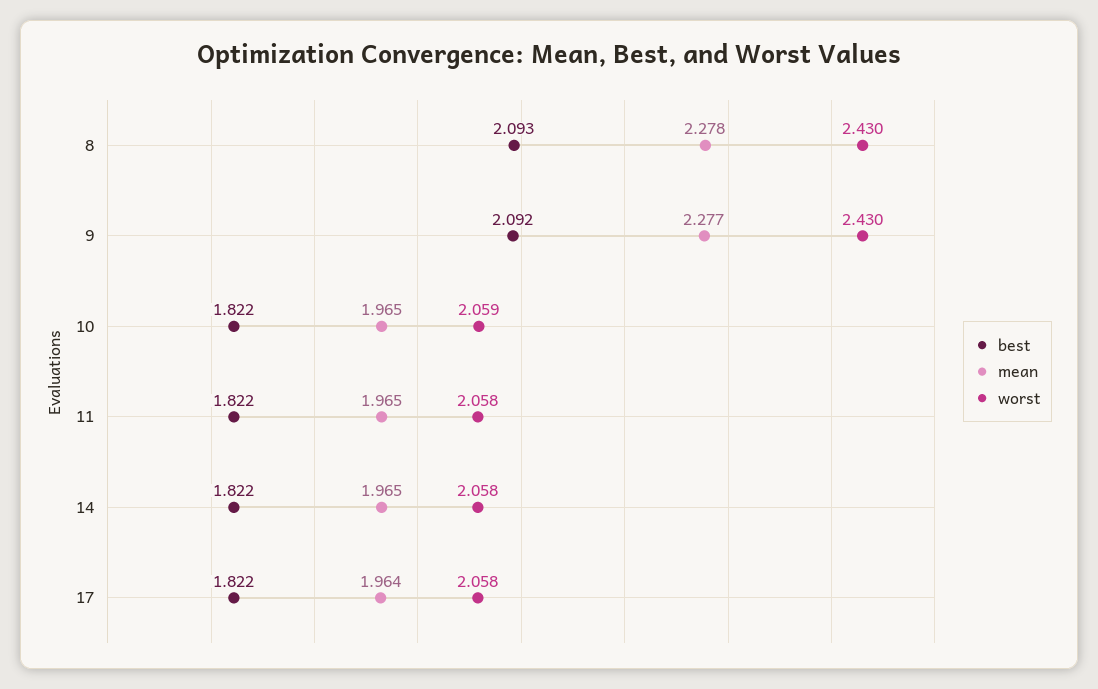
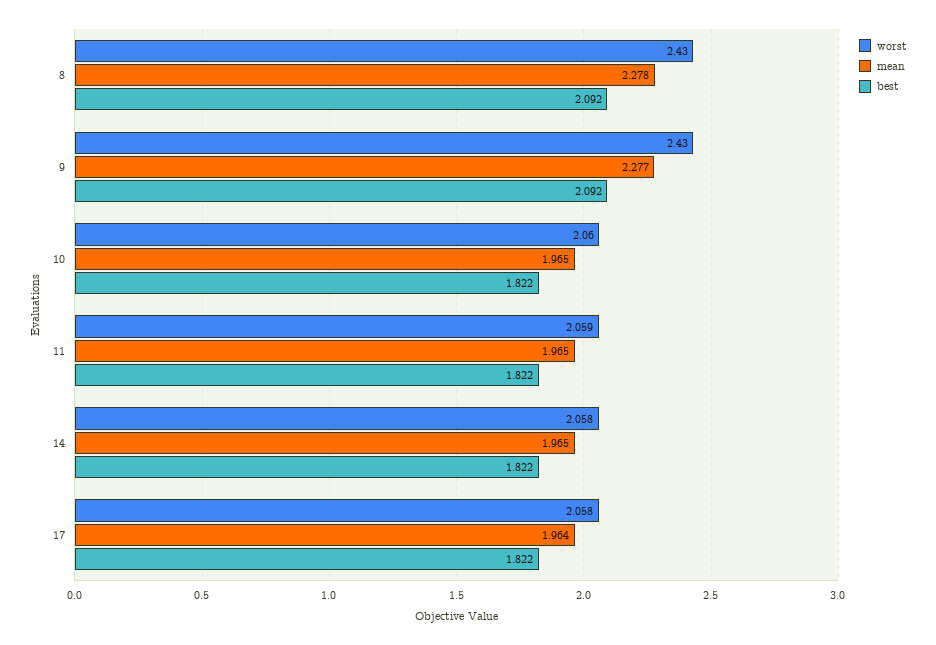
  {
    "best": {
-     "8": 2.093,
+     "8": 2.092,
      "9": 2.092,
      "10": 1.822,
      "11": 1.822,
      "14": 1.822,
      "17": 1.822
    },
    "mean": {
      "8": 2.278,
      "9": 2.277,
      "10": 1.965,
      "11": 1.965,
      "14": 1.965,
      "17": 1.964
    },
    "worst": {
      "8": 2.43,
      "9": 2.43,
-     "10": 2.059,
+     "10": 2.06,
-     "11": 2.058,
+     "11": 2.059,
      "14": 2.058,
      "17": 2.058
    }
  }

